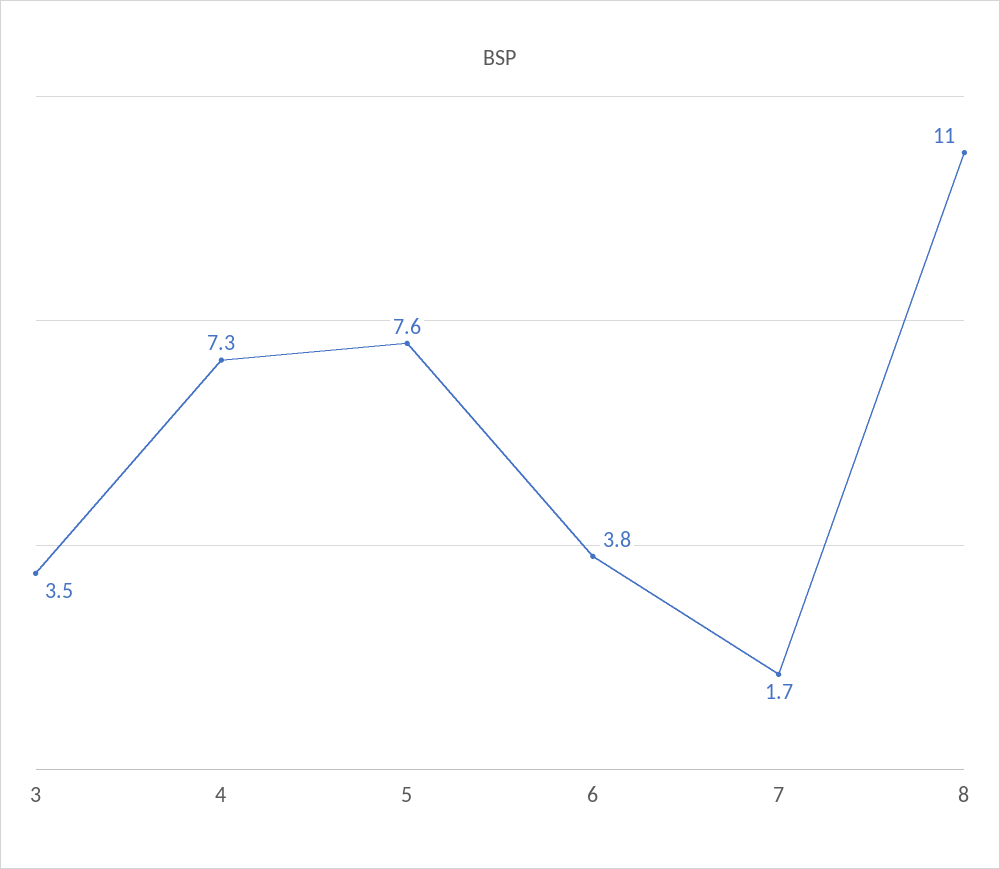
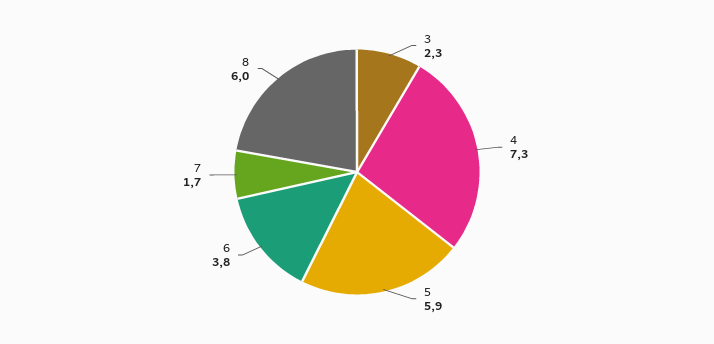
  {
-   "3": 3.5,
+   "3": 2.3,
    "4": 7.3,
-   "5": 7.6,
+   "5": 5.9,
    "6": 3.8,
    "7": 1.7,
-   "8": 11
+   "8": 6
  }

